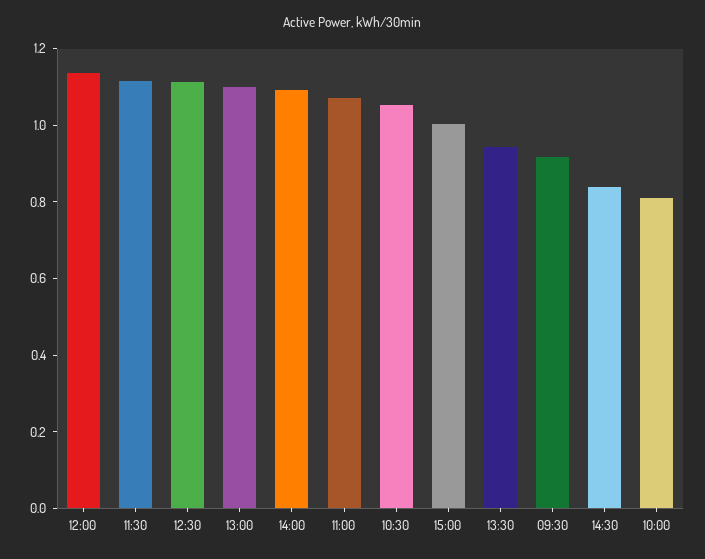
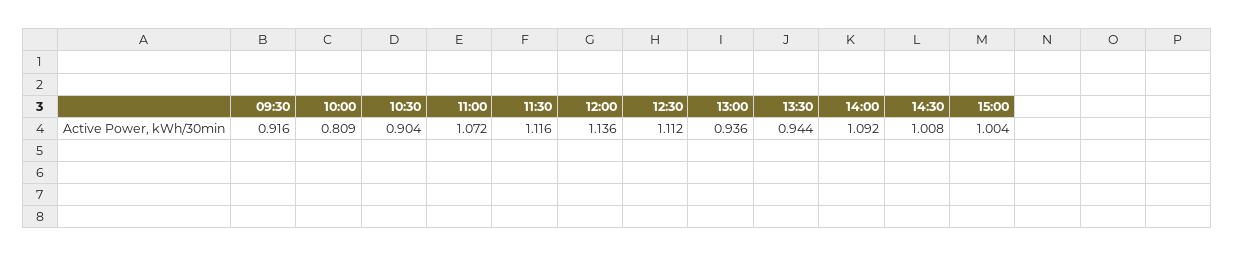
  {
    "12:00": 1.136,
    "11:30": 1.116,
    "12:30": 1.112,
-   "13:00": 1.1,
+   "13:00": 0.936,
    "14:00": 1.092,
    "11:00": 1.072,
-   "10:30": 1.05,
+   "10:30": 0.904,
    "15:00": 1.004,
    "13:30": 0.944,
    "09:30": 0.916,
-   "14:30": 0.85,
+   "14:30": 1.008,
    "10:00": 0.809
  }

